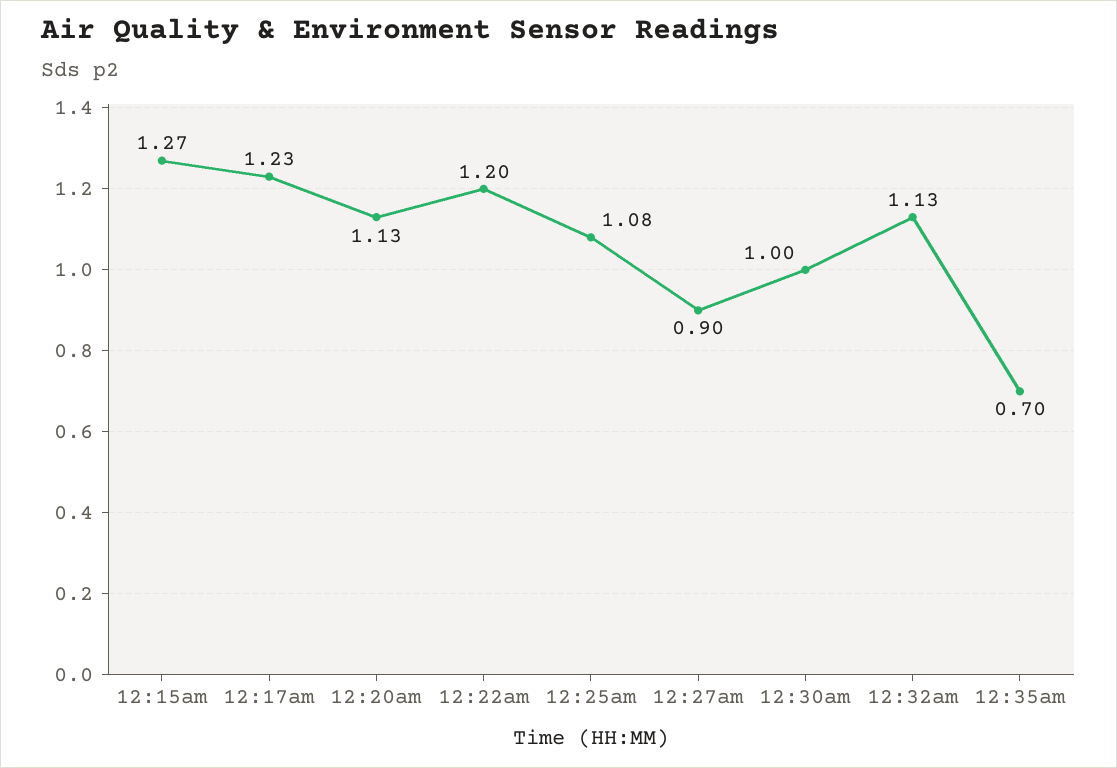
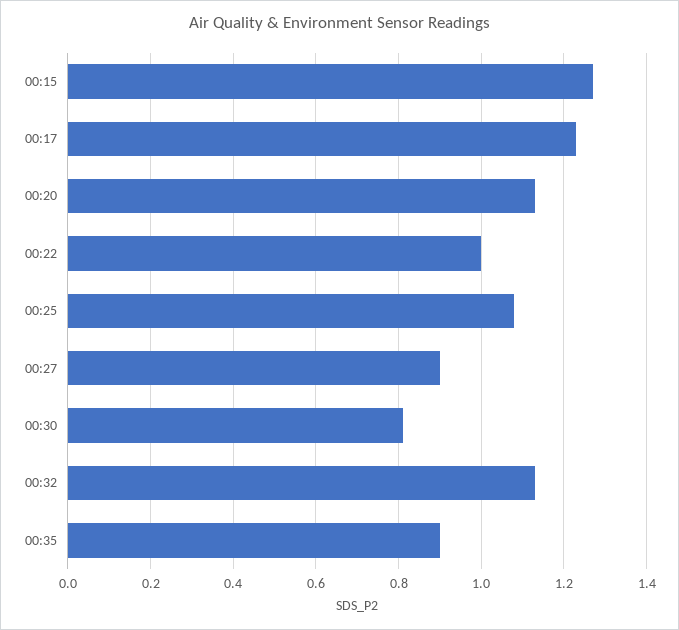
  {
    "12:15am": 1.27,
    "12:17am": 1.23,
    "12:20am": 1.13,
-   "12:22am": 1.2,
+   "12:22am": 1,
    "12:25am": 1.08,
    "12:27am": 0.9,
-   "12:30am": 1,
+   "12:30am": 0.8,
    "12:32am": 1.13,
-   "12:35am": 0.7
+   "12:35am": 0.9
  }

